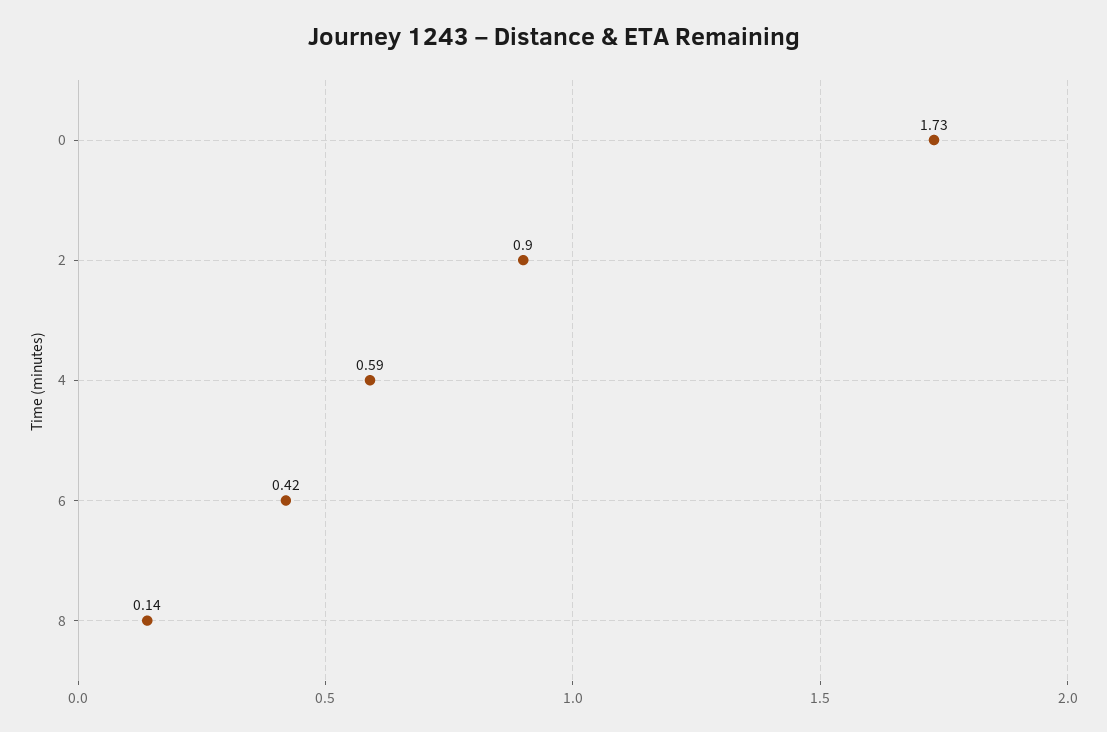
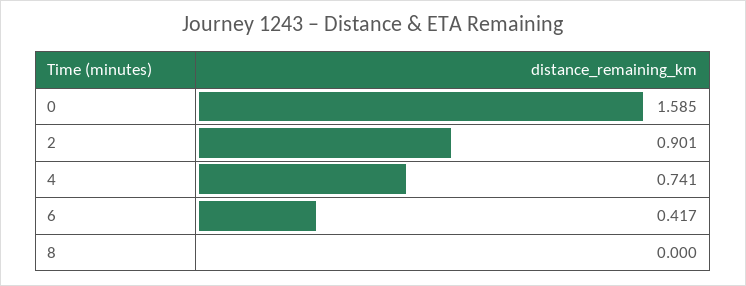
  {
-   "0": 1.73,
+   "0": 1.585,
    "2": 0.901,
-   "4": 0.59,
+   "4": 0.741,
    "6": 0.417,
-   "8": 0.14
+   "8": 0
  }

